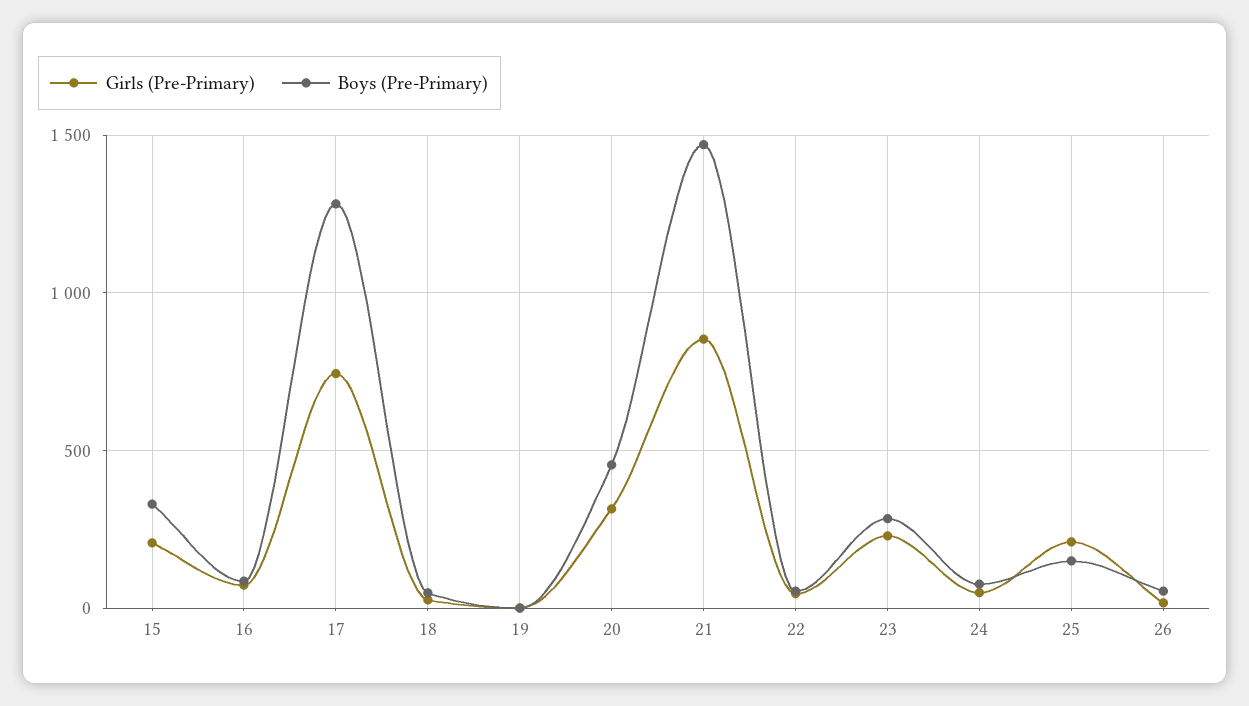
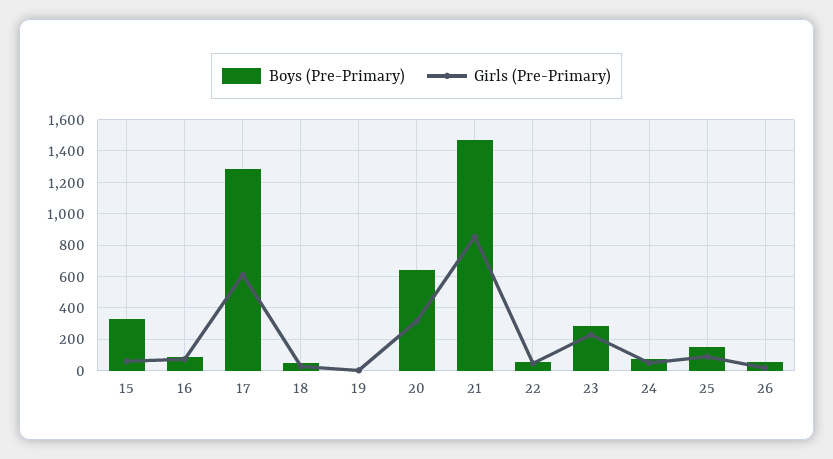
  {
    "Girls (Pre-Primary)": {
-     "15": 200,
+     "15": 50,
      "16": 50,
-     "17": 750,
+     "17": 600,
      "18": 50,
      "19": 0,
      "20": 300,
      "21": 850,
      "22": 50,
      "23": 250,
      "24": 50,
-     "25": 200,
+     "25": 100,
      "26": 0
    },
    "Boys (Pre-Primary)": {
      "15": 350,
      "16": 100,
      "17": 1300,
      "18": 50,
      "19": 0,
-     "20": 450,
+     "20": 650,
      "21": 1450,
      "22": 50,
      "23": 300,
      "24": 100,
      "25": 150,
      "26": 50
    }
  }

